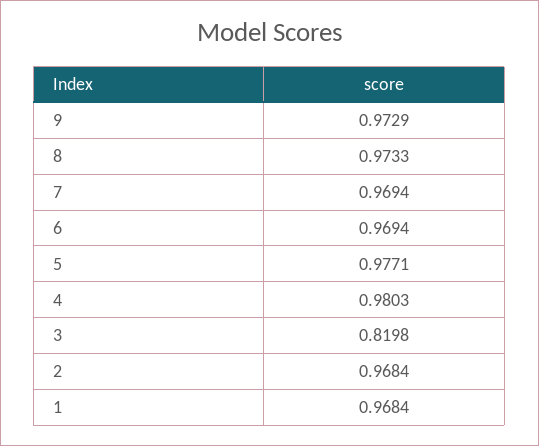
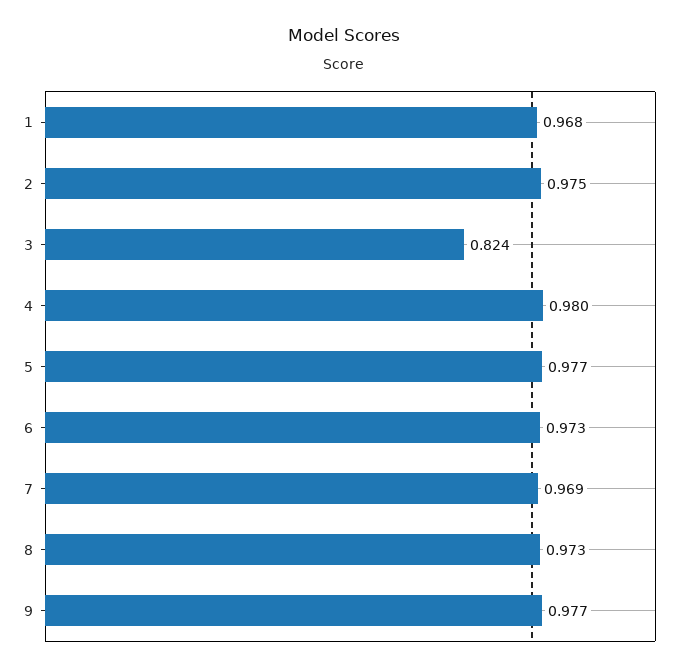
  {
-   "9": 0.9729,
+   "9": 0.977,
    "8": 0.9733,
    "7": 0.9694,
-   "6": 0.9694,
+   "6": 0.973,
    "5": 0.9771,
    "4": 0.9803,
-   "3": 0.8198,
+   "3": 0.824,
-   "2": 0.9684,
+   "2": 0.975,
    "1": 0.9684
  }

